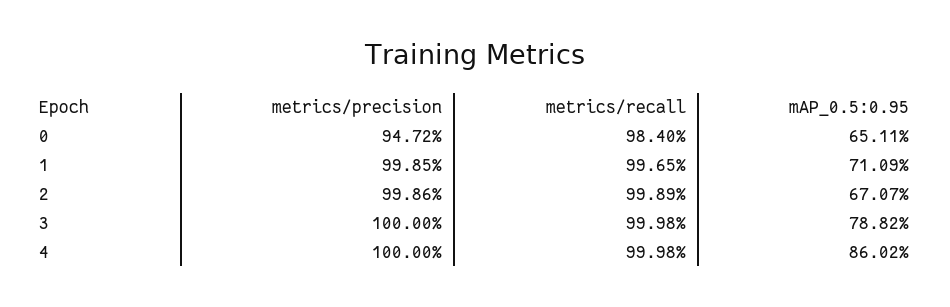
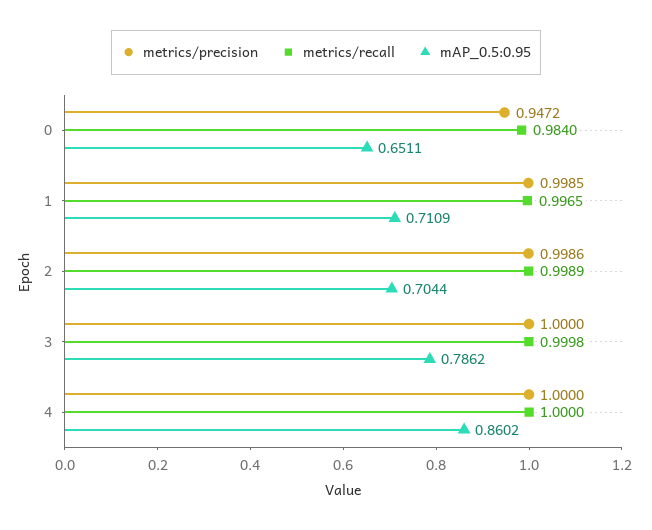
  {
    "metrics/precision": {
      "0": 0.9472,
      "1": 0.9985,
      "2": 0.9986,
      "3": 1,
      "4": 1
    },
    "metrics/recall": {
      "0": 0.984,
      "1": 0.9965,
      "2": 0.9989,
      "3": 0.9998,
-     "4": 0.9998
+     "4": 1
    },
    "mAP_0.5:0.95": {
      "0": 0.6511,
      "1": 0.7109,
-     "2": 0.6707,
+     "2": 0.7044,
-     "3": 0.7882,
+     "3": 0.7862,
      "4": 0.8602
    }
  }

